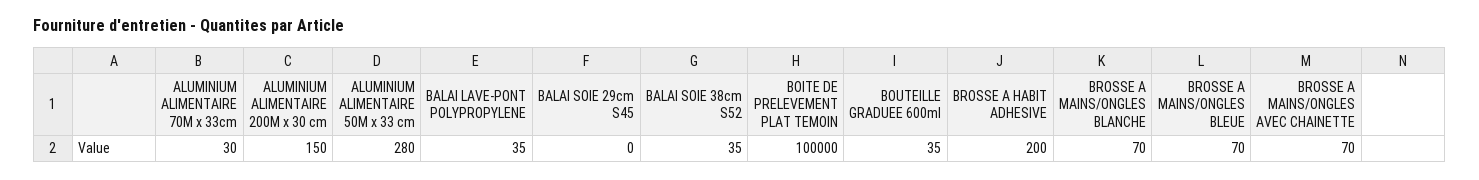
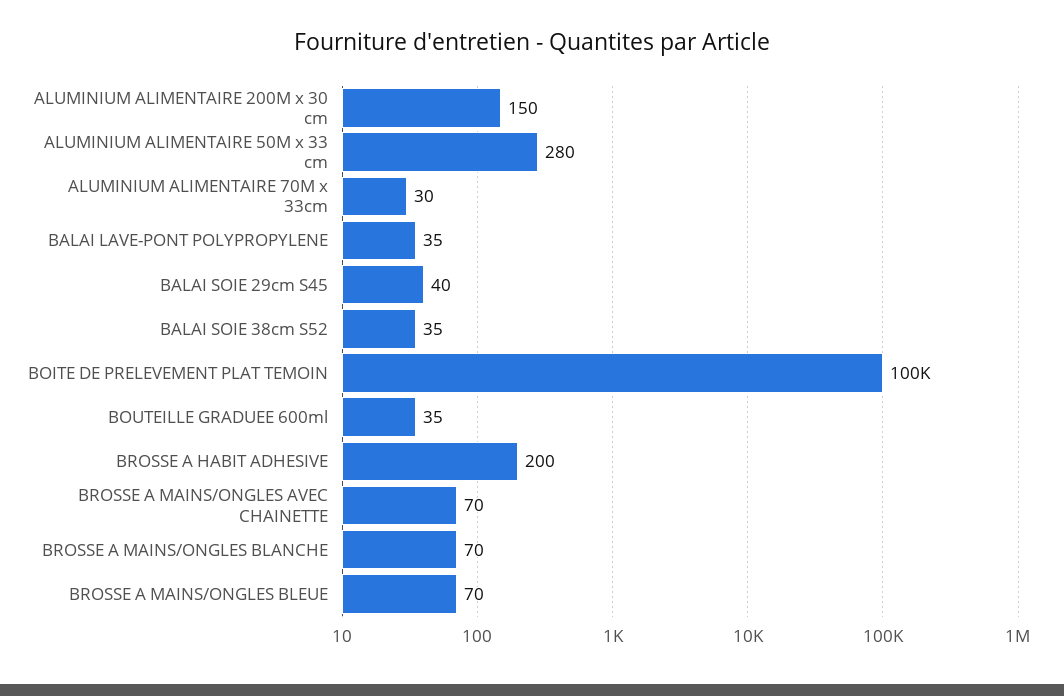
  {
    "ALUMINIUM ALIMENTAIRE 70M x 33cm": 30,
    "ALUMINIUM ALIMENTAIRE 200M x 30 cm": 150,
    "ALUMINIUM ALIMENTAIRE 50M x 33 cm": 280,
    "BALAI LAVE-PONT POLYPROPYLENE": 35,
-   "BALAI SOIE 29cm S45": 0,
+   "BALAI SOIE 29cm S45": 40,
    "BALAI SOIE 38cm S52": 35,
    "BOITE DE PRELEVEMENT PLAT TEMOIN": 100000,
    "BOUTEILLE GRADUEE 600ml": 35,
    "BROSSE A HABIT ADHESIVE": 200,
    "BROSSE A MAINS/ONGLES BLANCHE": 70,
    "BROSSE A MAINS/ONGLES BLEUE": 70,
    "BROSSE A MAINS/ONGLES AVEC CHAINETTE": 70
  }

